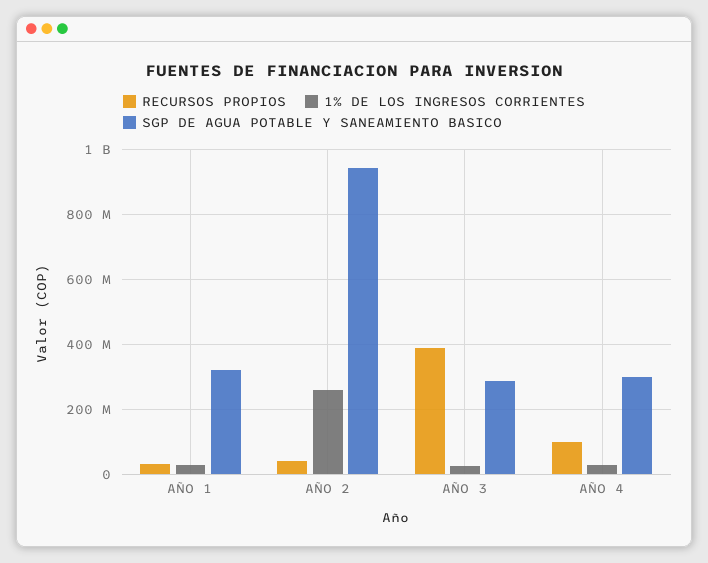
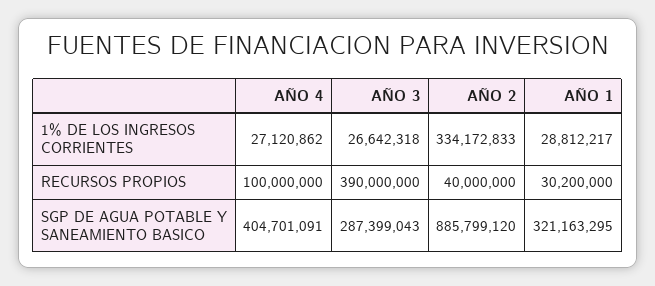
  {
    "RECURSOS PROPIOS": {
      "AÑO 1": 30200000,
      "AÑO 2": 40000000,
      "AÑO 3": 390000000,
      "AÑO 4": 100000000
    },
    "1% DE LOS INGRESOS CORRIENTES": {
      "AÑO 1": 28812217,
-     "AÑO 2": 260000000,
+     "AÑO 2": 334172833,
      "AÑO 3": 26642318,
      "AÑO 4": 27120862
    },
    "SGP DE AGUA POTABLE Y SANEAMIENTO BASICO": {
      "AÑO 1": 321163295,
-     "AÑO 2": 940000000,
+     "AÑO 2": 885799120,
      "AÑO 3": 287399043,
-     "AÑO 4": 300000000
+     "AÑO 4": 404701091
    }
  }

